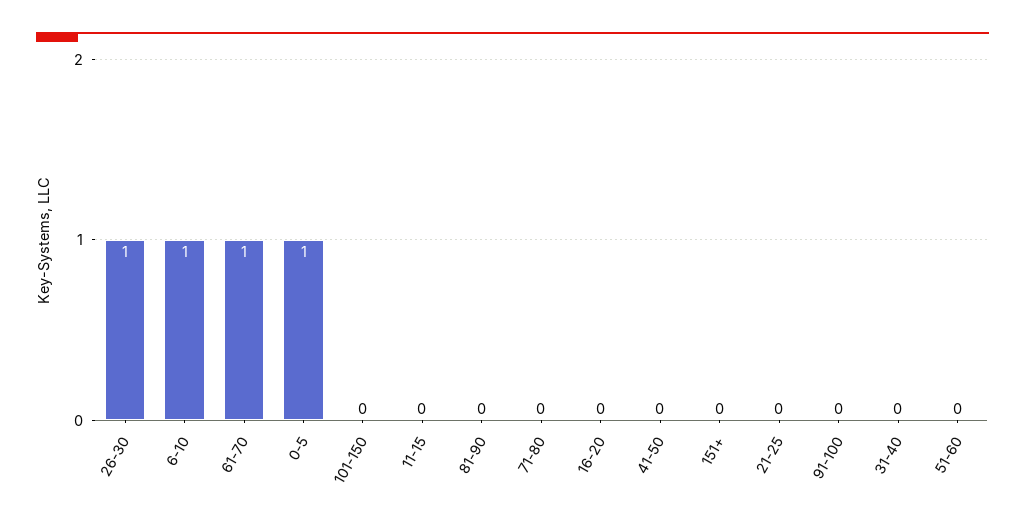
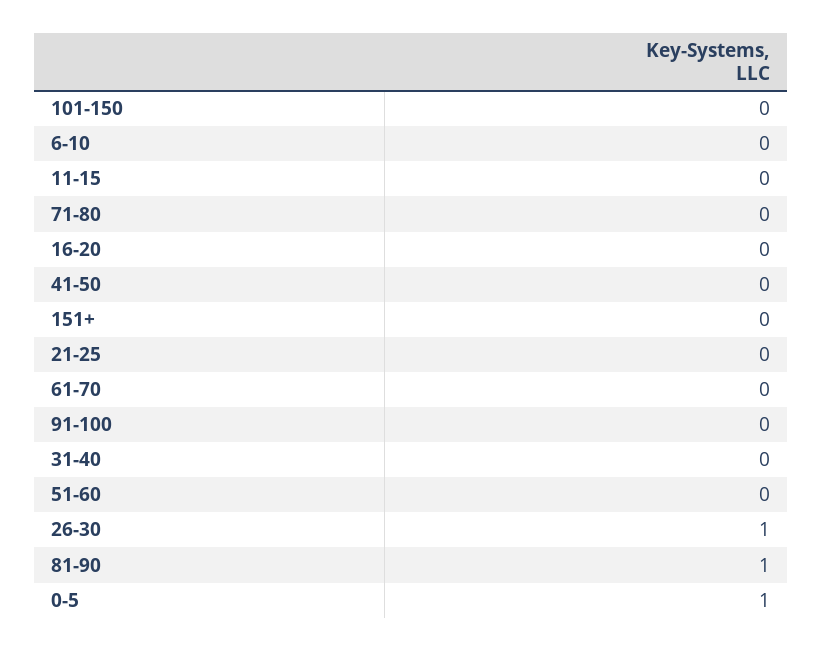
  {
    "26-30": 1,
-   "6-10": 1,
+   "6-10": 0,
-   "61-70": 1,
+   "61-70": 0,
    "0-5": 1,
    "101-150": 0,
    "11-15": 0,
-   "81-90": 0,
+   "81-90": 1,
    "71-80": 0,
    "16-20": 0,
    "41-50": 0,
    "151+": 0,
    "21-25": 0,
    "91-100": 0,
    "31-40": 0,
    "51-60": 0
  }

